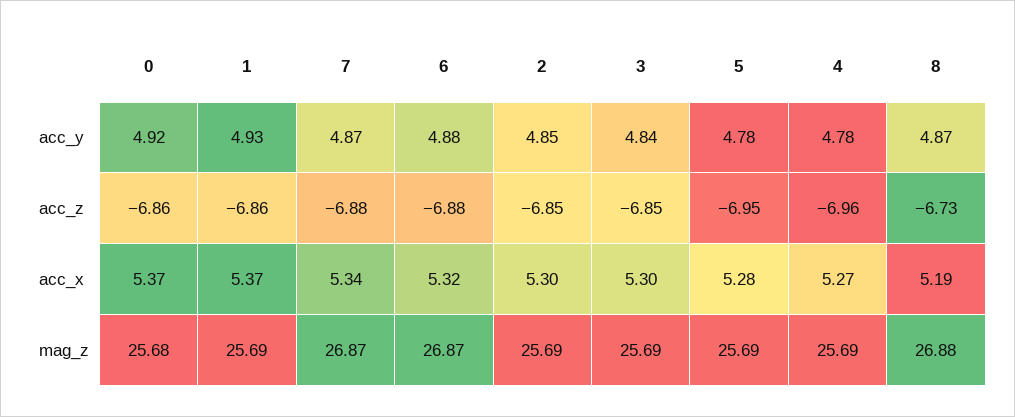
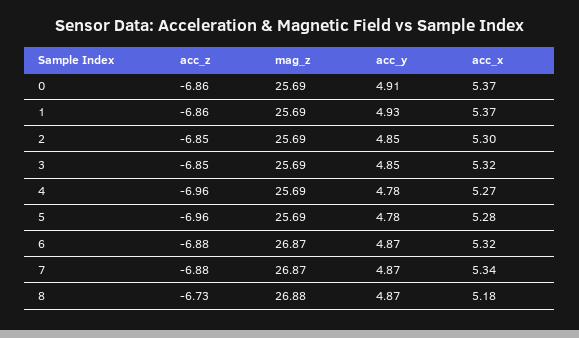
  {
    "0": {
-     "acc_y": 4.92,
+     "acc_y": 4.91,
      "acc_z": -6.86,
      "acc_x": 5.37,
-     "mag_z": 25.68
+     "mag_z": 25.69
    },
    "1": {
      "acc_y": 4.93,
      "acc_z": -6.86,
      "acc_x": 5.37,
      "mag_z": 25.69
    },
    "7": {
      "acc_y": 4.87,
      "acc_z": -6.88,
      "acc_x": 5.34,
      "mag_z": 26.87
    },
    "6": {
-     "acc_y": 4.88,
+     "acc_y": 4.87,
      "acc_z": -6.88,
      "acc_x": 5.32,
      "mag_z": 26.87
    },
    "2": {
      "acc_y": 4.85,
      "acc_z": -6.85,
      "acc_x": 5.3,
      "mag_z": 25.69
    },
    "3": {
-     "acc_y": 4.84,
+     "acc_y": 4.85,
      "acc_z": -6.85,
-     "acc_x": 5.3,
+     "acc_x": 5.32,
      "mag_z": 25.69
    },
    "5": {
      "acc_y": 4.78,
-     "acc_z": -6.95,
+     "acc_z": -6.96,
      "acc_x": 5.28,
      "mag_z": 25.69
    },
    "4": {
      "acc_y": 4.78,
      "acc_z": -6.96,
      "acc_x": 5.27,
      "mag_z": 25.69
    },
    "8": {
      "acc_y": 4.87,
      "acc_z": -6.73,
-     "acc_x": 5.19,
+     "acc_x": 5.18,
      "mag_z": 26.88
    }
  }

